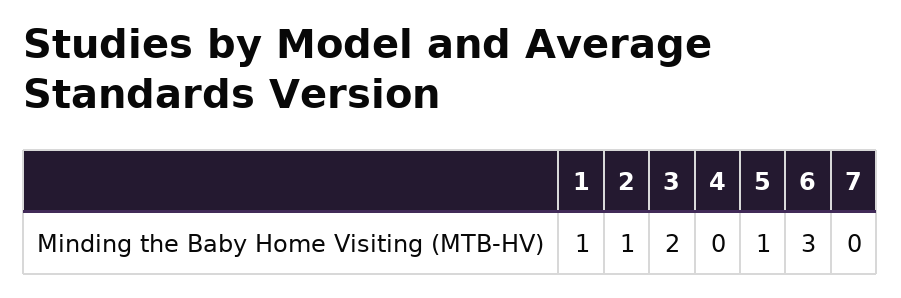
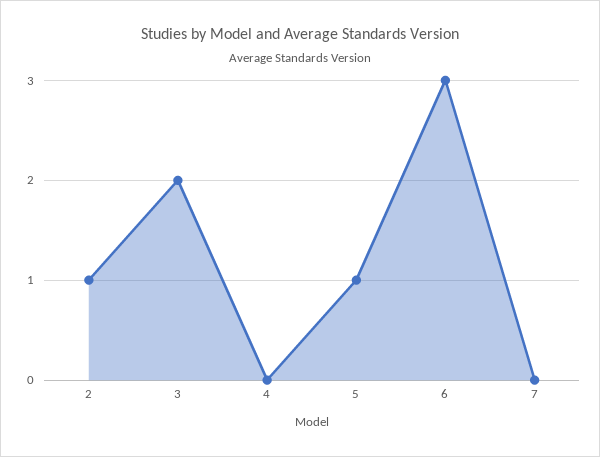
  {
-   "1": 1,
    "2": 1,
    "3": 2,
    "4": 0,
    "5": 1,
    "6": 3,
    "7": 0
  }

